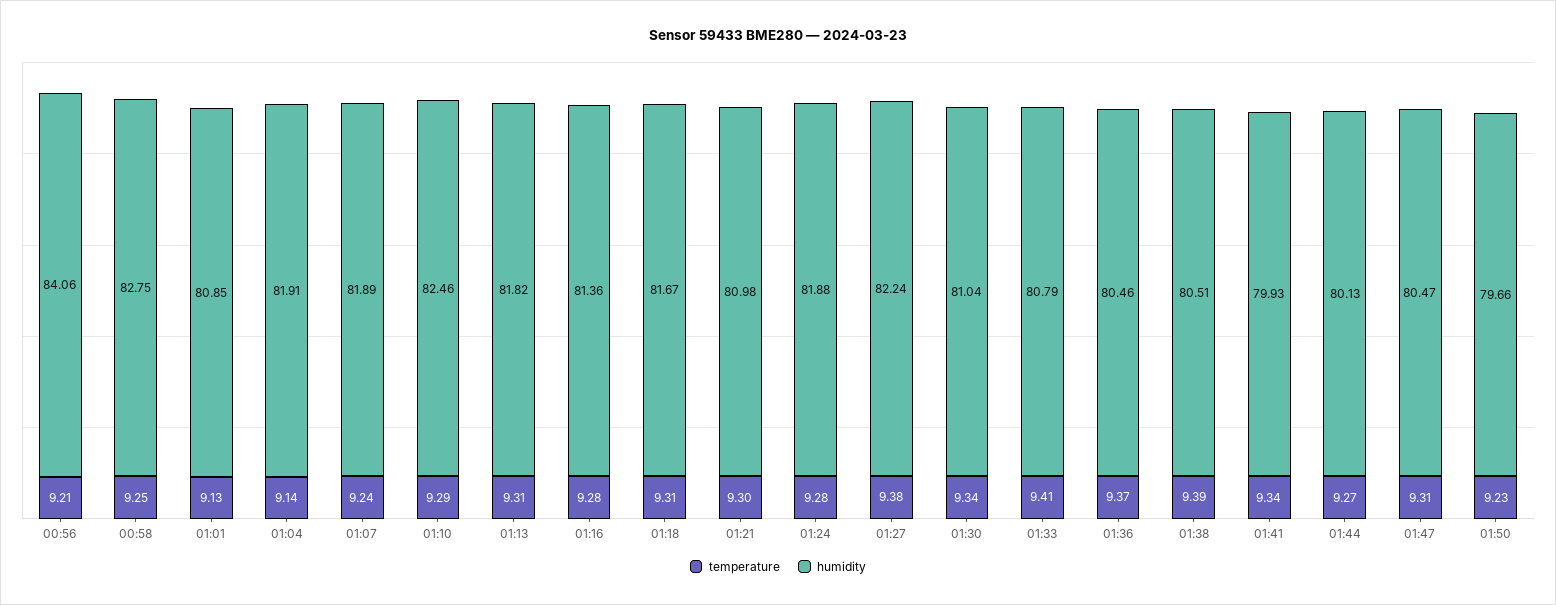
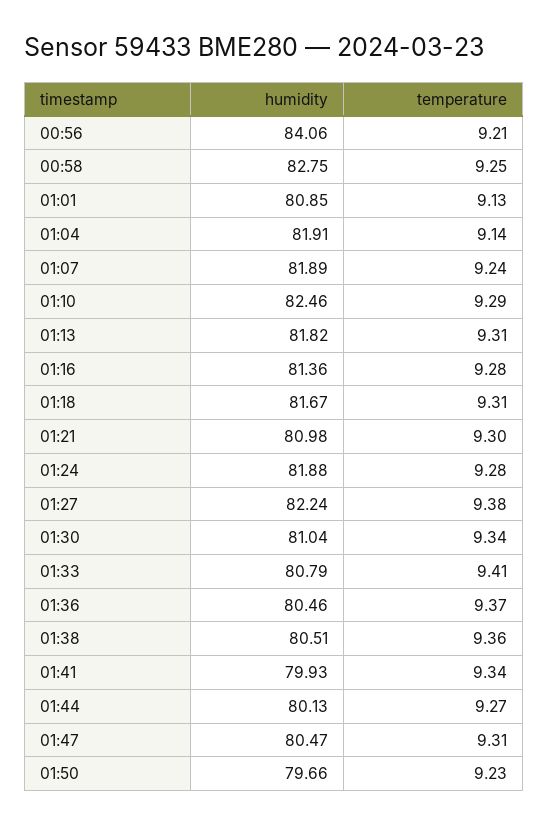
  {
    "temperature": {
      "00:56": 9.21,
      "00:58": 9.25,
      "01:01": 9.13,
      "01:04": 9.14,
      "01:07": 9.24,
      "01:10": 9.29,
      "01:13": 9.31,
      "01:16": 9.28,
      "01:18": 9.31,
      "01:21": 9.3,
      "01:24": 9.28,
      "01:27": 9.38,
      "01:30": 9.34,
      "01:33": 9.41,
      "01:36": 9.37,
-     "01:38": 9.39,
+     "01:38": 9.36,
      "01:41": 9.34,
      "01:44": 9.27,
      "01:47": 9.31,
      "01:50": 9.23
    },
    "humidity": {
      "00:56": 84.06,
      "00:58": 82.75,
      "01:01": 80.85,
      "01:04": 81.91,
      "01:07": 81.89,
      "01:10": 82.46,
      "01:13": 81.82,
      "01:16": 81.36,
      "01:18": 81.67,
      "01:21": 80.98,
      "01:24": 81.88,
      "01:27": 82.24,
      "01:30": 81.04,
      "01:33": 80.79,
      "01:36": 80.46,
      "01:38": 80.51,
      "01:41": 79.93,
      "01:44": 80.13,
      "01:47": 80.47,
      "01:50": 79.66
    }
  }

